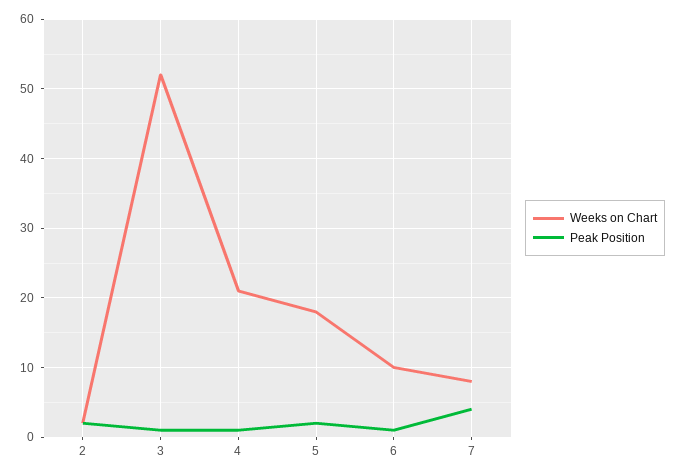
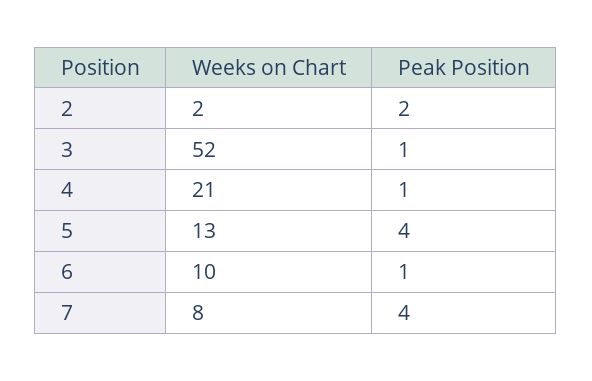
  {
    "Weeks on Chart": {
      "2": 2,
      "3": 52,
      "4": 21,
-     "5": 18,
+     "5": 13,
      "6": 10,
      "7": 8
    },
    "Peak Position": {
      "2": 2,
      "3": 1,
      "4": 1,
-     "5": 2,
+     "5": 4,
      "6": 1,
      "7": 4
    }
  }

